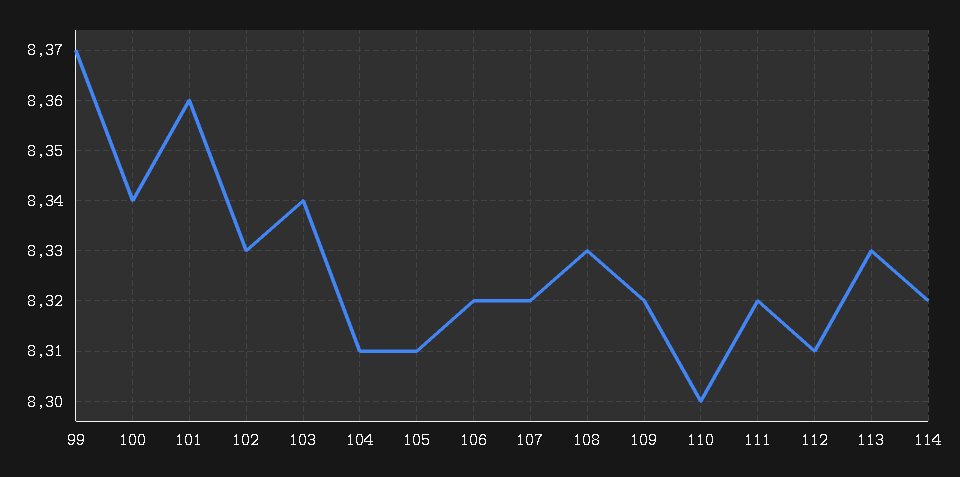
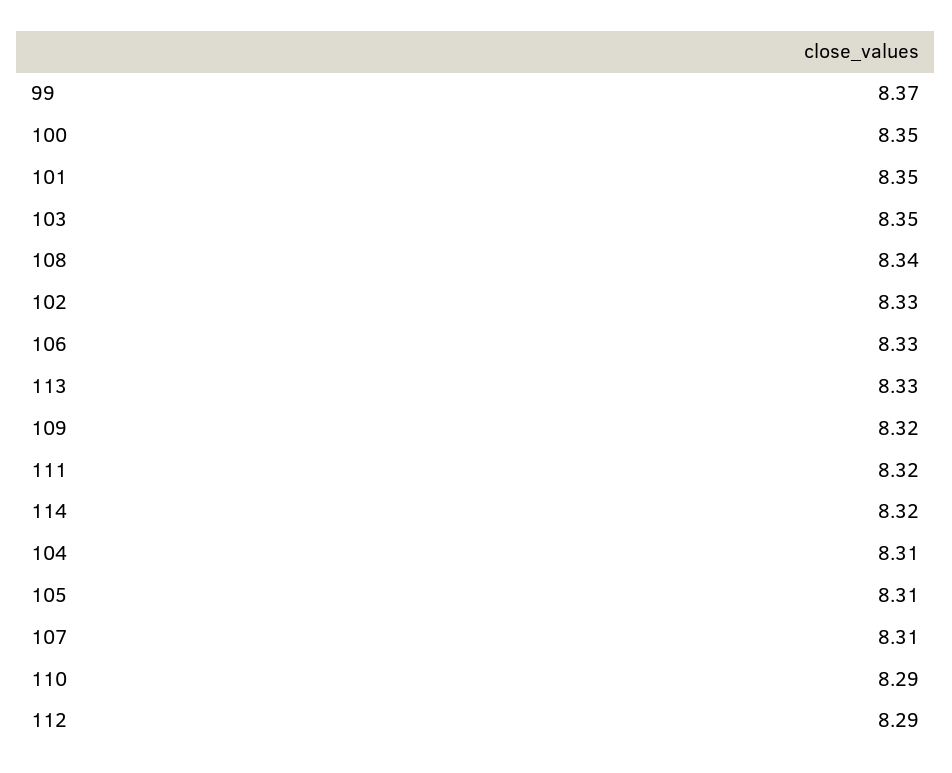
  {
    "99": 8.37,
-   "100": 8.34,
+   "100": 8.35,
-   "101": 8.36,
+   "101": 8.35,
    "102": 8.33,
-   "103": 8.34,
+   "103": 8.35,
    "104": 8.31,
    "105": 8.31,
-   "106": 8.32,
+   "106": 8.33,
-   "107": 8.32,
+   "107": 8.31,
-   "108": 8.33,
+   "108": 8.34,
    "109": 8.32,
-   "110": 8.3,
+   "110": 8.29,
    "111": 8.32,
-   "112": 8.31,
+   "112": 8.29,
    "113": 8.33,
    "114": 8.32
  }

